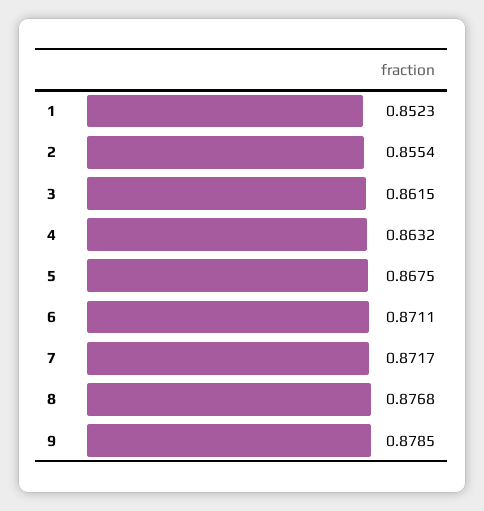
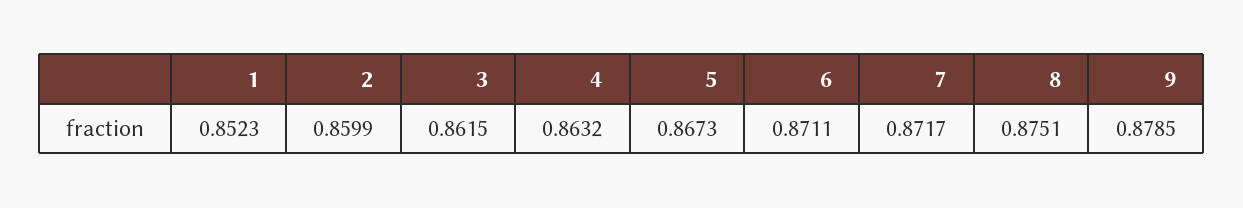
  {
    "1": 0.8523,
-   "2": 0.8554,
+   "2": 0.8599,
    "3": 0.8615,
    "4": 0.8632,
-   "5": 0.8675,
+   "5": 0.8673,
    "6": 0.8711,
    "7": 0.8717,
-   "8": 0.8768,
+   "8": 0.8751,
    "9": 0.8785
  }

